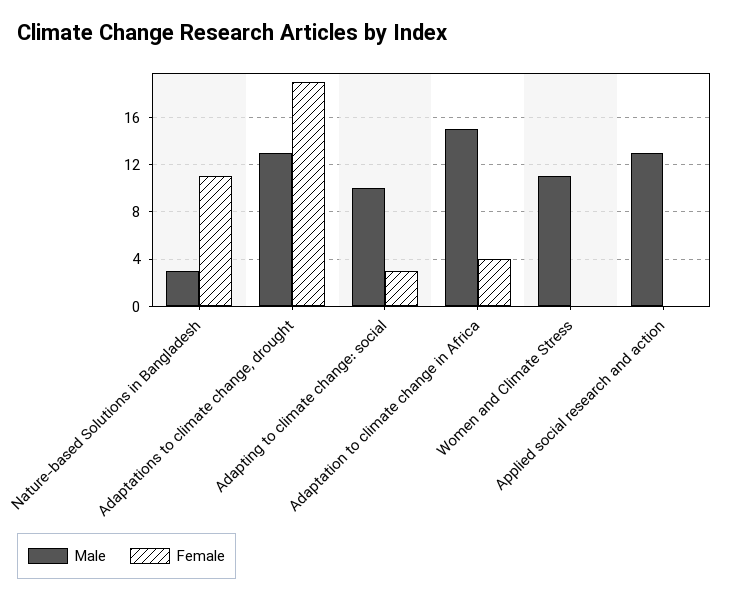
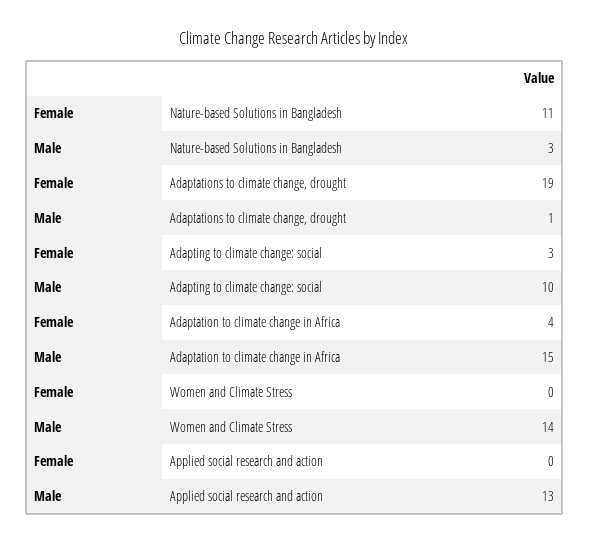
  {
    "Male": {
      "Nature-based Solutions in Bangladesh": 3,
-     "Adaptations to climate change, drought": 13,
+     "Adaptations to climate change, drought": 1,
      "Adapting to climate change: social": 10,
      "Adaptation to climate change in Africa": 15,
-     "Women and Climate Stress": 11,
+     "Women and Climate Stress": 14,
      "Applied social research and action": 13
    },
    "Female": {
      "Nature-based Solutions in Bangladesh": 11,
      "Adaptations to climate change, drought": 19,
      "Adapting to climate change: social": 3,
      "Adaptation to climate change in Africa": 4,
      "Women and Climate Stress": 0,
      "Applied social research and action": 0
    }
  }

